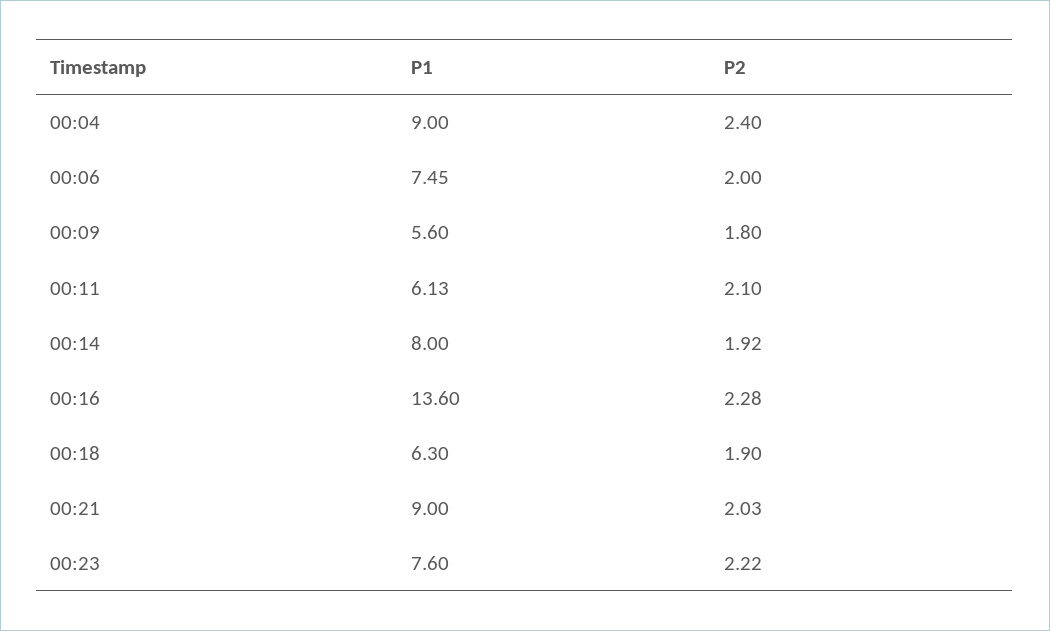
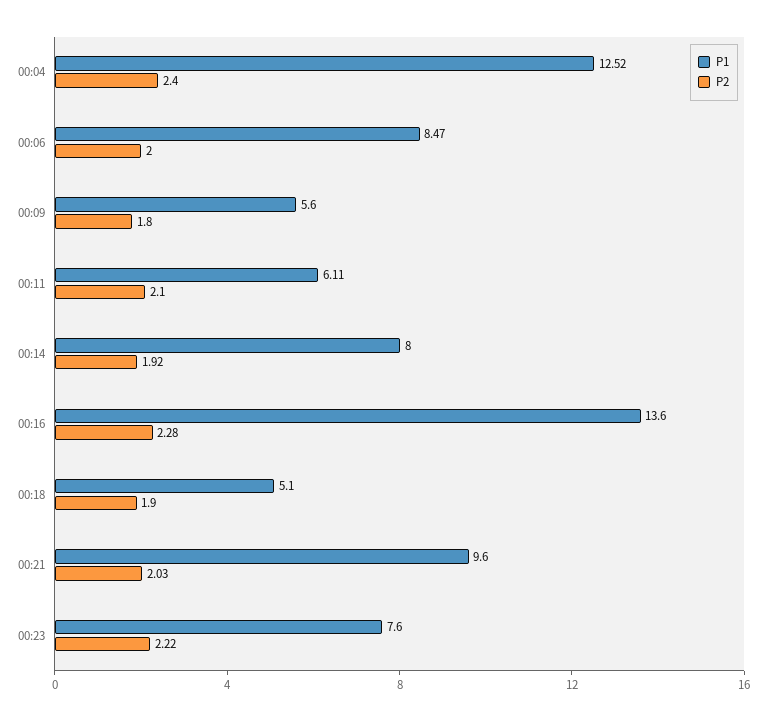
  {
    "P1": {
-     "00:04": 9,
+     "00:04": 12.52,
-     "00:06": 7.45,
+     "00:06": 8.47,
      "00:09": 5.6,
-     "00:11": 6.13,
+     "00:11": 6.11,
      "00:14": 8,
      "00:16": 13.6,
-     "00:18": 6.3,
+     "00:18": 5.1,
-     "00:21": 9,
+     "00:21": 9.6,
      "00:23": 7.6
    },
    "P2": {
      "00:04": 2.4,
      "00:06": 2,
      "00:09": 1.8,
      "00:11": 2.1,
      "00:14": 1.92,
      "00:16": 2.28,
      "00:18": 1.9,
      "00:21": 2.03,
      "00:23": 2.22
    }
  }

